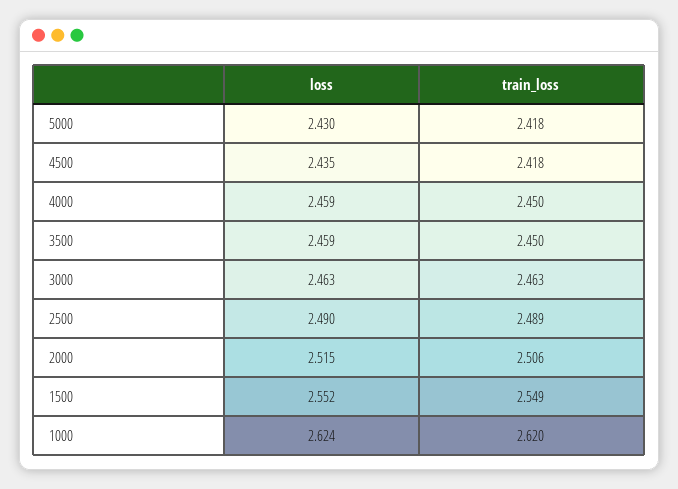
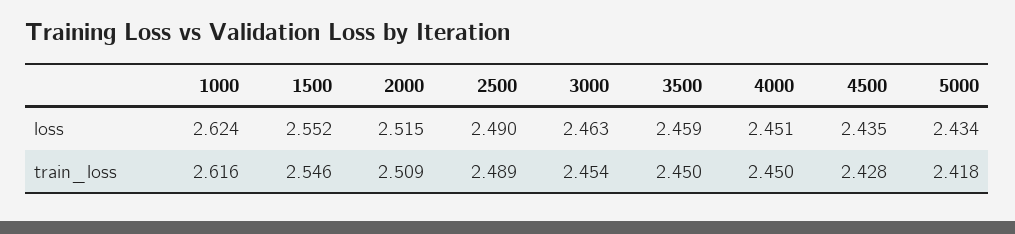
  {
    "loss": {
-     "5000": 2.43,
+     "5000": 2.434,
      "4500": 2.435,
-     "4000": 2.459,
+     "4000": 2.451,
      "3500": 2.459,
      "3000": 2.463,
      "2500": 2.49,
      "2000": 2.515,
      "1500": 2.552,
      "1000": 2.624
    },
    "train_loss": {
      "5000": 2.418,
-     "4500": 2.418,
+     "4500": 2.428,
      "4000": 2.45,
      "3500": 2.45,
-     "3000": 2.463,
+     "3000": 2.454,
      "2500": 2.489,
-     "2000": 2.506,
+     "2000": 2.509,
-     "1500": 2.549,
+     "1500": 2.546,
-     "1000": 2.62
+     "1000": 2.616
    }
  }

